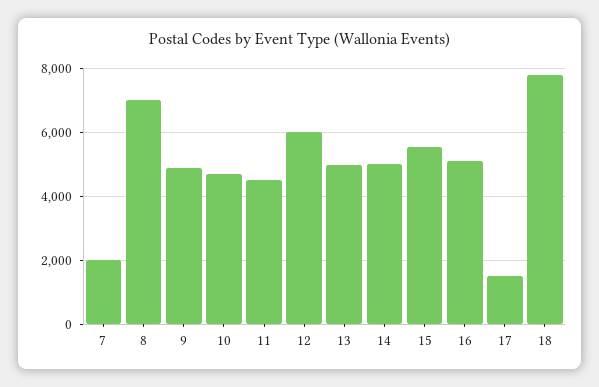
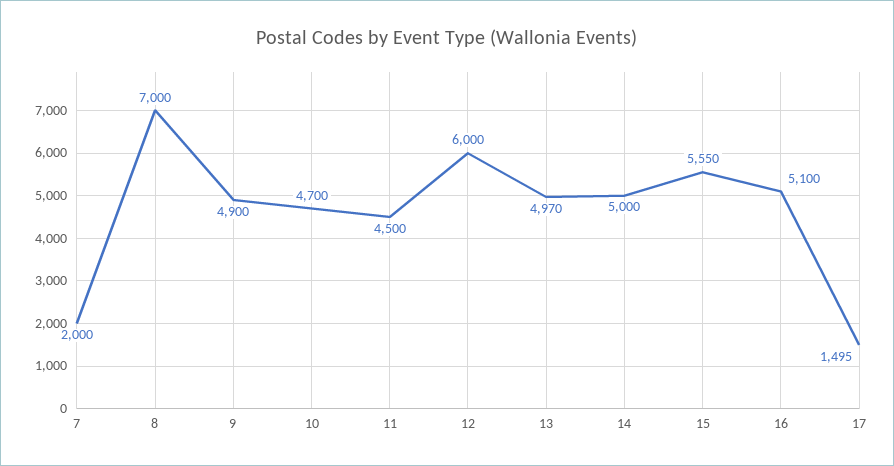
  {
    "7": 2000,
    "8": 7000,
    "9": 4900,
    "10": 4700,
    "11": 4500,
    "12": 6000,
    "13": 4970,
    "14": 5000,
    "15": 5550,
    "16": 5100,
-   "17": 1495,
+   "17": 1495
-   "18": 7800
  }

